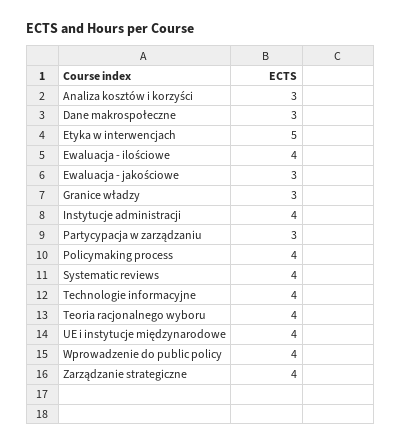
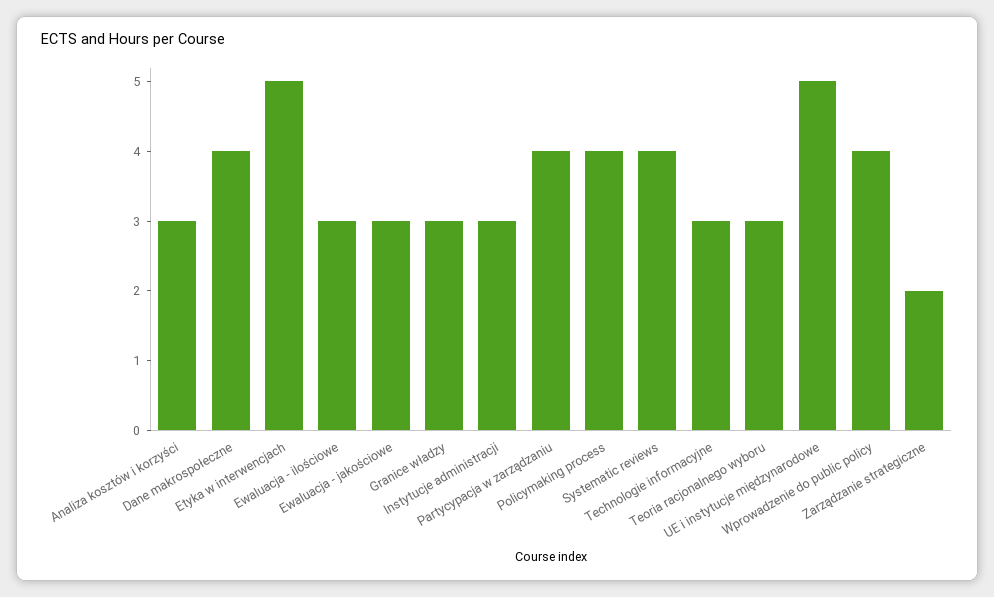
  {
    "Analiza kosztów i korzyści": 3,
-   "Dane makrospołeczne": 3,
+   "Dane makrospołeczne": 4,
    "Etyka w interwencjach": 5,
-   "Ewaluacja - ilościowe": 4,
+   "Ewaluacja - ilościowe": 3,
    "Ewaluacja - jakościowe": 3,
    "Granice władzy": 3,
-   "Instytucje administracji": 4,
+   "Instytucje administracji": 3,
-   "Partycypacja w zarządzaniu": 3,
+   "Partycypacja w zarządzaniu": 4,
    "Policymaking process": 4,
    "Systematic reviews": 4,
-   "Technologie informacyjne": 4,
+   "Technologie informacyjne": 3,
-   "Teoria racjonalnego wyboru": 4,
+   "Teoria racjonalnego wyboru": 3,
-   "UE i instytucje międzynarodowe": 4,
+   "UE i instytucje międzynarodowe": 5,
    "Wprowadzenie do public policy": 4,
-   "Zarządzanie strategiczne": 4
+   "Zarządzanie strategiczne": 2
  }

